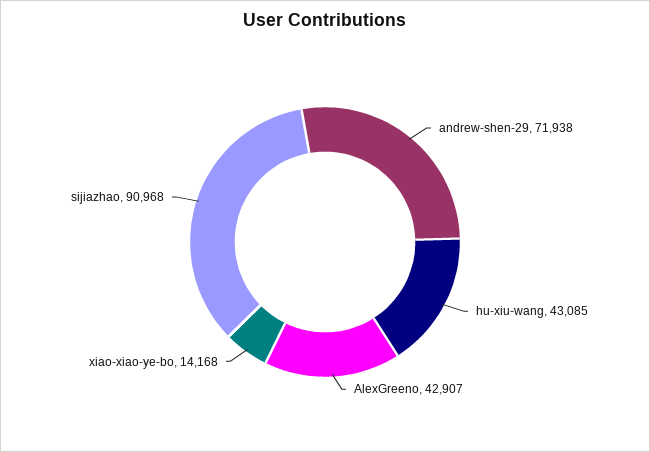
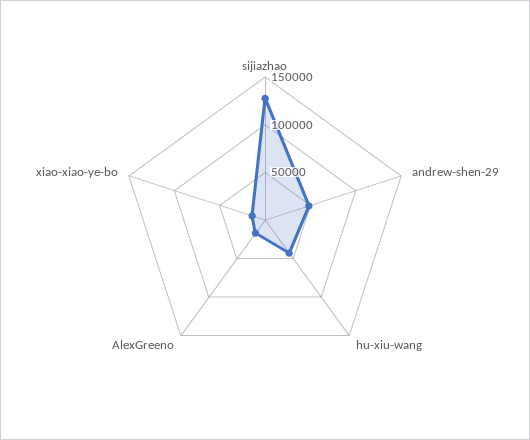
  {
-   "andrew-shen-29": 71938,
+   "andrew-shen-29": 50000,
    "hu-xiu-wang": 43085,
-   "AlexGreeno": 42907,
+   "AlexGreeno": 20000,
    "xiao-xiao-ye-bo": 14168,
-   "sijiazhao": 90968
+   "sijiazhao": 130000
  }

